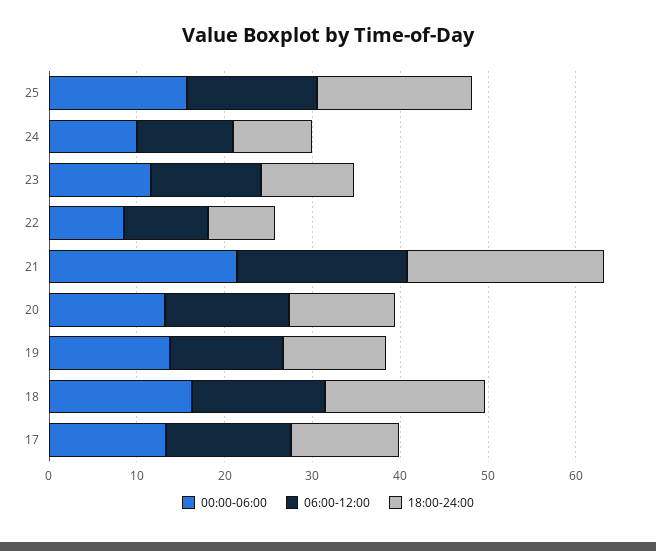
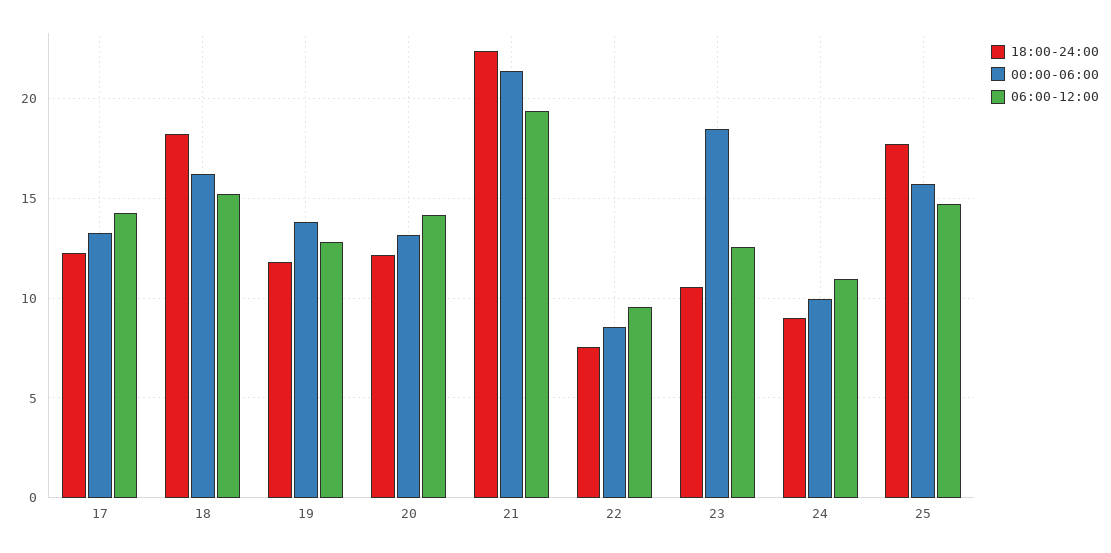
  {
    "00:00-06:00": {
      "25": 15.5,
      "24": 10,
-     "23": 12,
+     "23": 18.5,
      "22": 8.5,
      "21": 21.5,
      "20": 13,
      "19": 14,
      "18": 16,
      "17": 13.5
    },
    "06:00-12:00": {
      "25": 14.5,
      "24": 11,
      "23": 12.5,
      "22": 9.5,
      "21": 19.5,
      "20": 14,
      "19": 13,
      "18": 15,
      "17": 14.5
    },
    "18:00-24:00": {
      "25": 17.5,
      "24": 9,
      "23": 10.5,
      "22": 7.5,
      "21": 22.5,
      "20": 12,
      "19": 12,
      "18": 18,
      "17": 12.5
    }
  }

